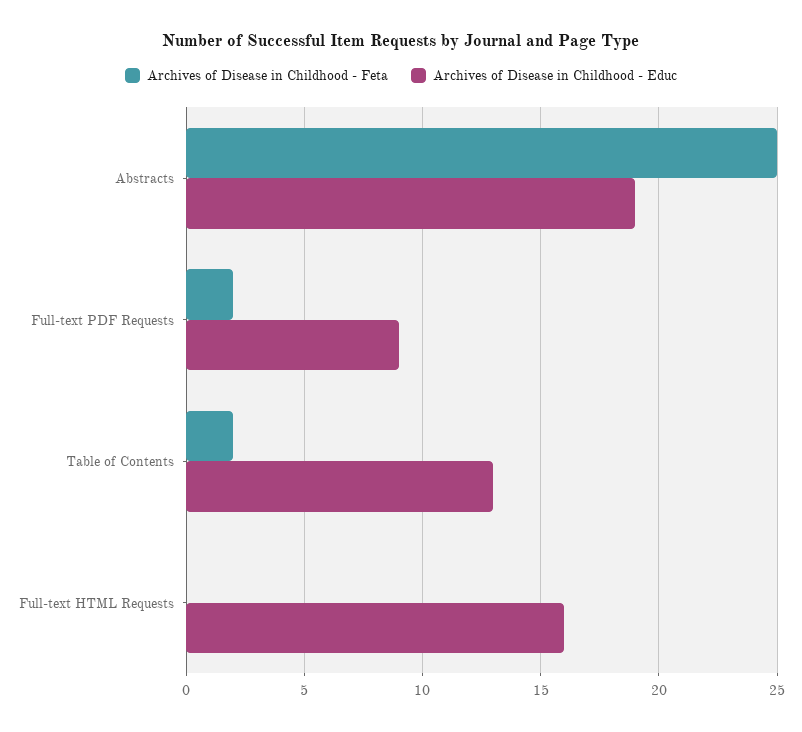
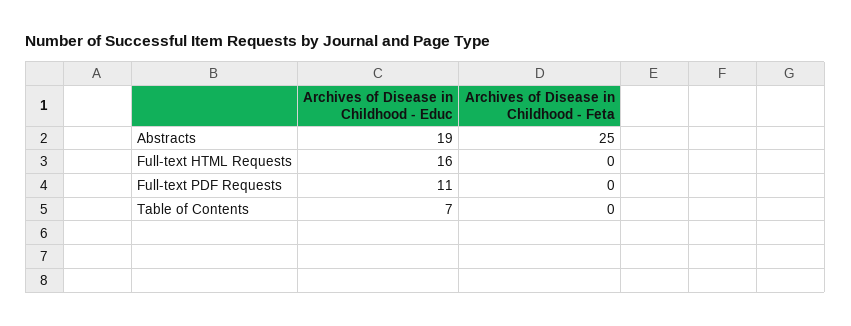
  {
    "Archives of Disease in Childhood - Feta": {
      "Abstracts": 25,
-     "Full-text PDF Requests": 2,
+     "Full-text PDF Requests": 0,
-     "Table of Contents": 2,
+     "Table of Contents": 0,
      "Full-text HTML Requests": 0
    },
    "Archives of Disease in Childhood - Educ": {
      "Abstracts": 19,
-     "Full-text PDF Requests": 9,
+     "Full-text PDF Requests": 11,
-     "Table of Contents": 13,
+     "Table of Contents": 7,
      "Full-text HTML Requests": 16
    }
  }

